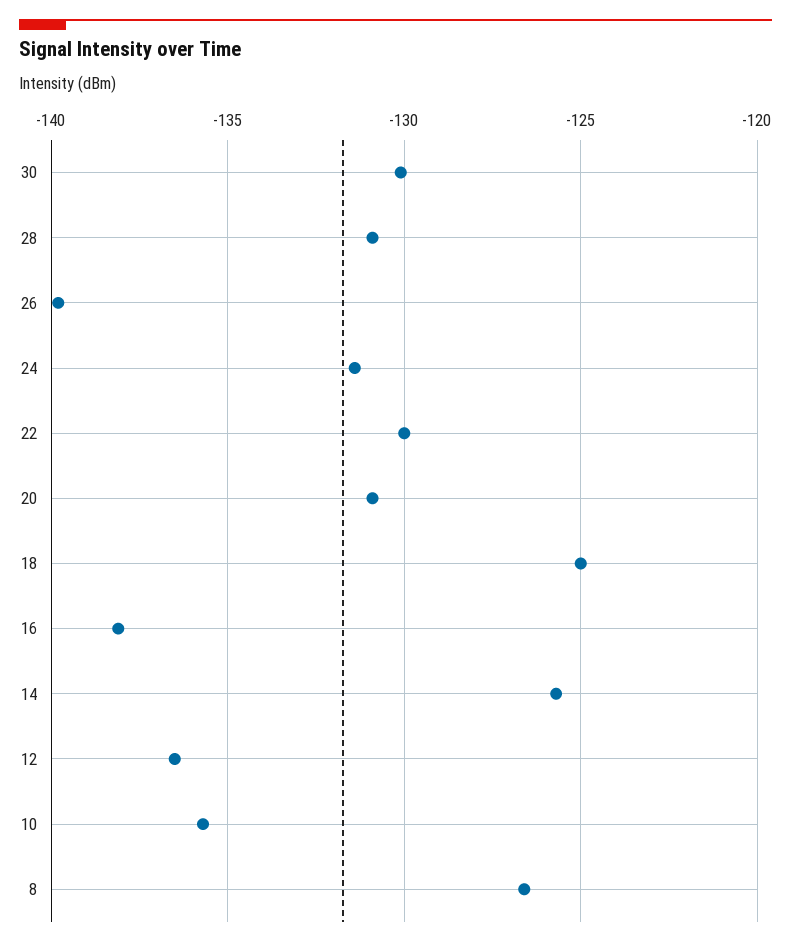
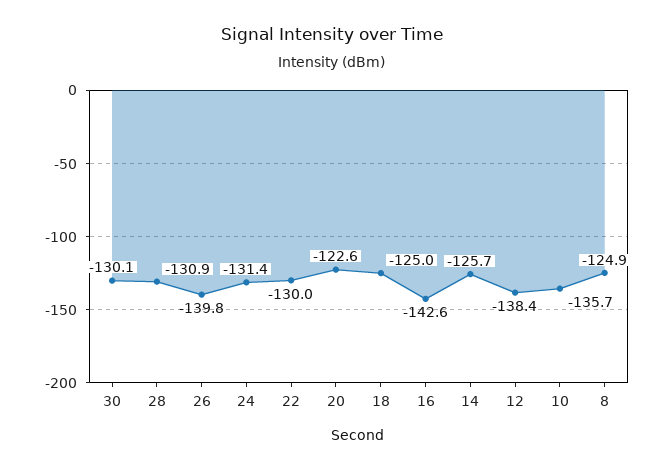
  {
    "30": -130.1,
    "28": -130.9,
    "26": -139.8,
    "24": -131.4,
    "22": -130,
-   "20": -131,
+   "20": -122.6,
    "18": -125,
-   "16": -138,
+   "16": -142.6,
    "14": -125.7,
-   "12": -136.5,
+   "12": -138.4,
    "10": -135.7,
-   "8": -126.5
+   "8": -124.9
  }

